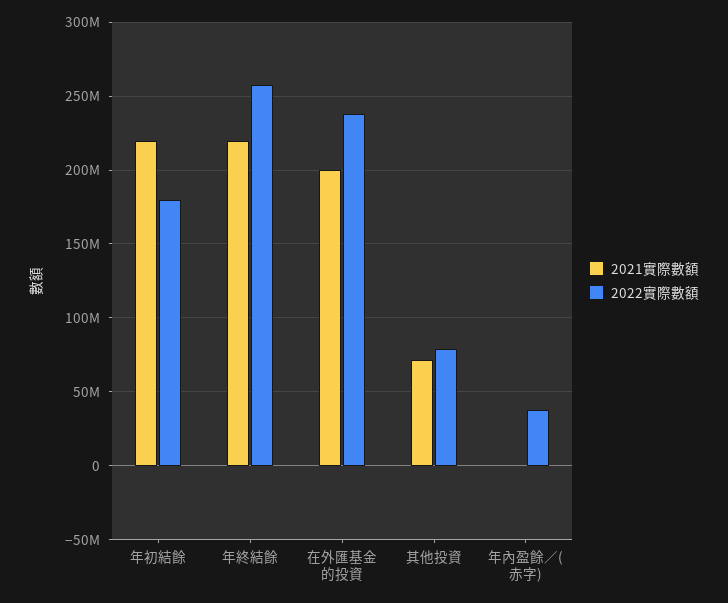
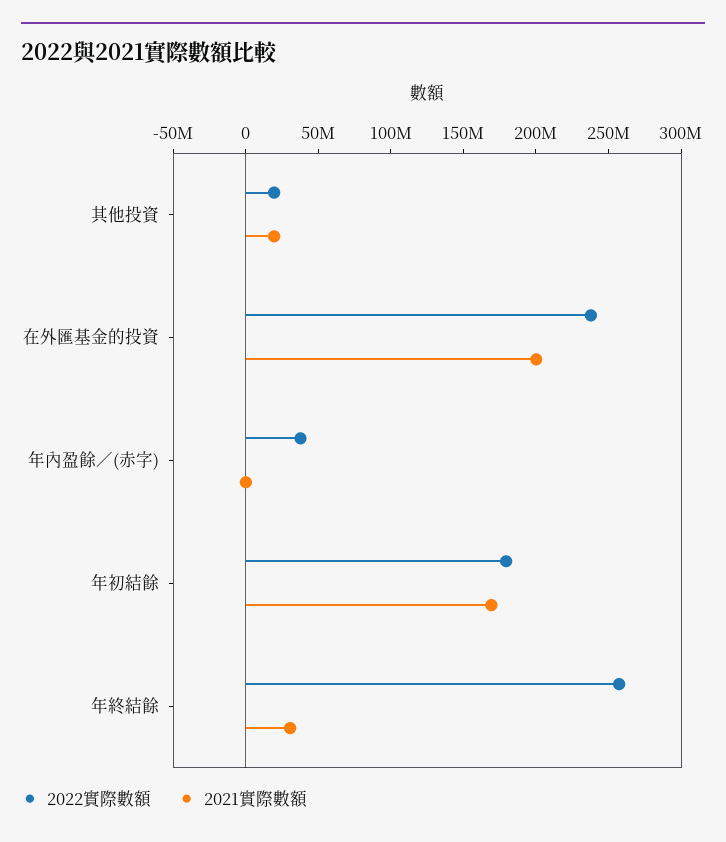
  {
    "2021實際數額": {
-     "年初結餘": 220000000,
+     "年初結餘": 170000000,
-     "年終結餘": 220000000,
+     "年終結餘": 30000000,
      "在外匯基金的投資": 200000000,
-     "其他投資": 70000000,
+     "其他投資": 20000000,
      "年內盈餘／(赤字)": 0
    },
    "2022實際數額": {
      "年初結餘": 180000000,
      "年終結餘": 255000000,
      "在外匯基金的投資": 240000000,
-     "其他投資": 80000000,
+     "其他投資": 20000000,
      "年內盈餘／(赤字)": 40000000
    }
  }

